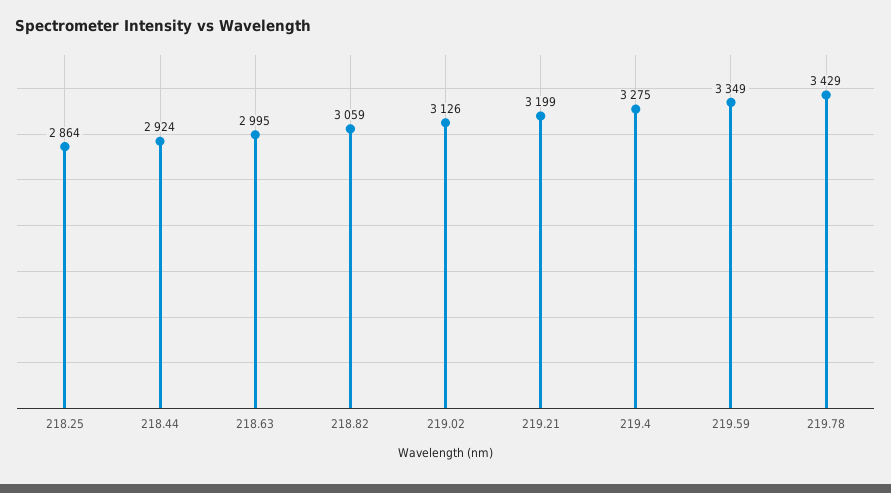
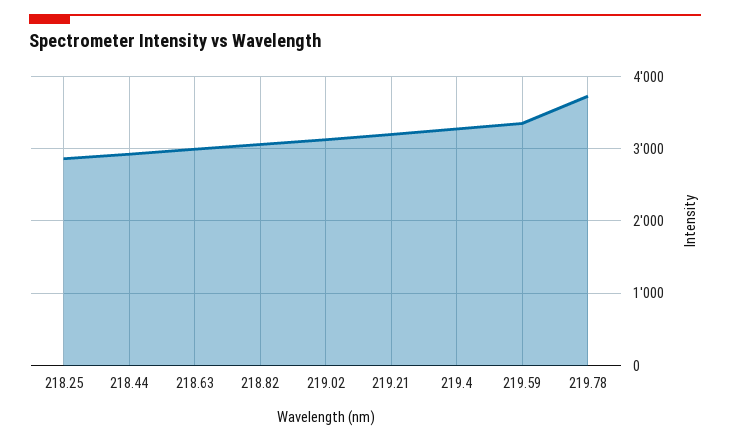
  {
    "218.25": 2864,
    "218.44": 2924,
    "218.63": 2995,
    "218.82": 3059,
    "219.02": 3126,
    "219.21": 3199,
    "219.4": 3275,
    "219.59": 3349,
-   "219.78": 3429
+   "219.78": 3700
  }

